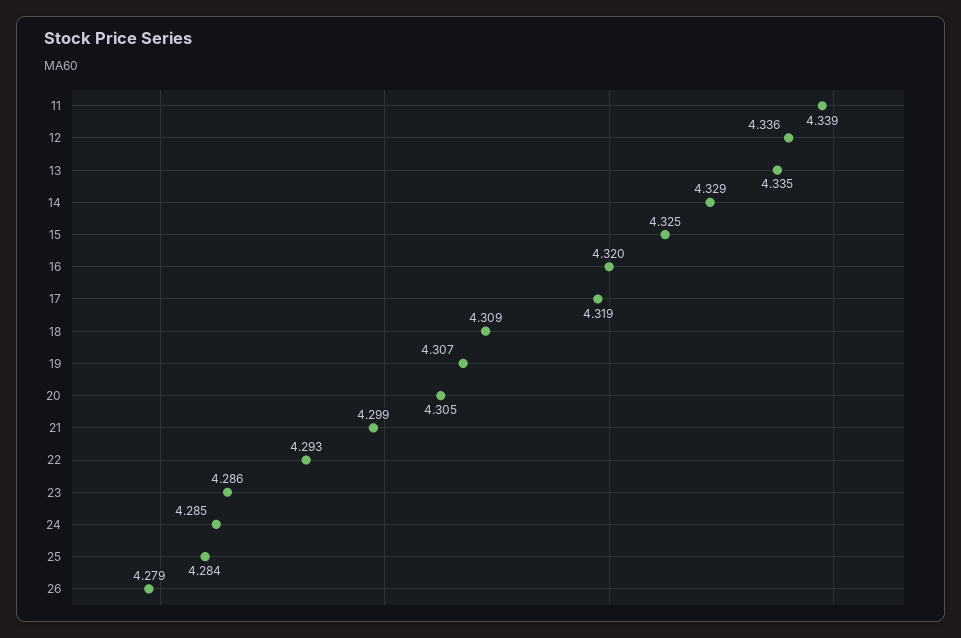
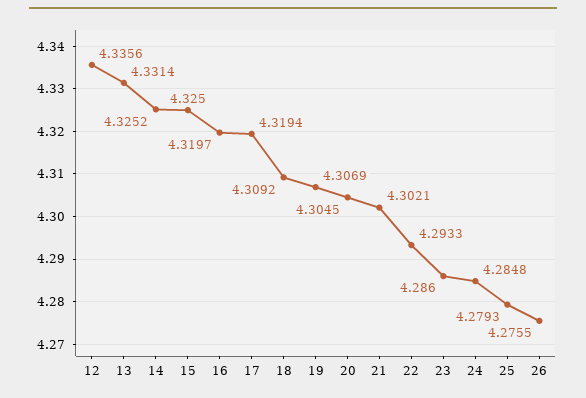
  {
-   "11": 4.339,
    "12": 4.3356,
-   "13": 4.335,
+   "13": 4.3314,
-   "14": 4.329,
+   "14": 4.3252,
    "15": 4.325,
    "16": 4.3197,
    "17": 4.3194,
    "18": 4.3092,
    "19": 4.3069,
    "20": 4.3045,
-   "21": 4.299,
+   "21": 4.3021,
    "22": 4.2933,
    "23": 4.286,
    "24": 4.2848,
-   "25": 4.284,
+   "25": 4.2793,
-   "26": 4.279
+   "26": 4.2755
  }

